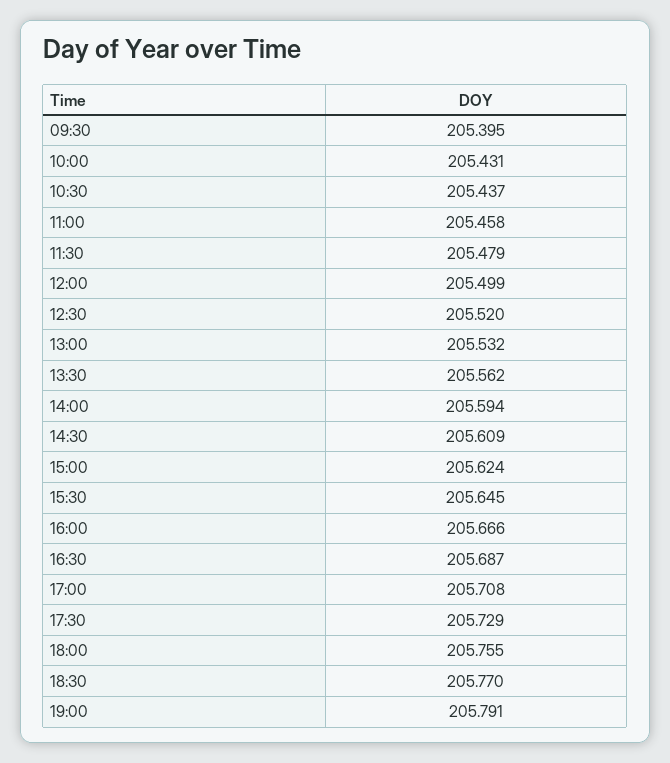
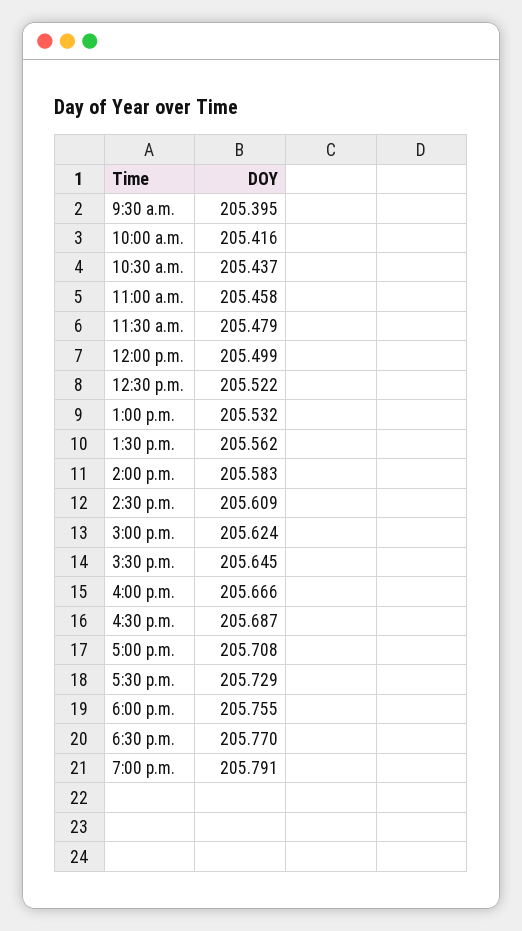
  {
    "09:30": 205.395,
-   "10:00": 205.431,
+   "10:00": 205.416,
    "10:30": 205.437,
    "11:00": 205.458,
    "11:30": 205.479,
    "12:00": 205.499,
-   "12:30": 205.52,
+   "12:30": 205.522,
    "13:00": 205.532,
    "13:30": 205.562,
-   "14:00": 205.594,
+   "14:00": 205.583,
    "14:30": 205.609,
    "15:00": 205.624,
    "15:30": 205.645,
    "16:00": 205.666,
    "16:30": 205.687,
    "17:00": 205.708,
    "17:30": 205.729,
    "18:00": 205.755,
    "18:30": 205.77,
    "19:00": 205.791
  }

